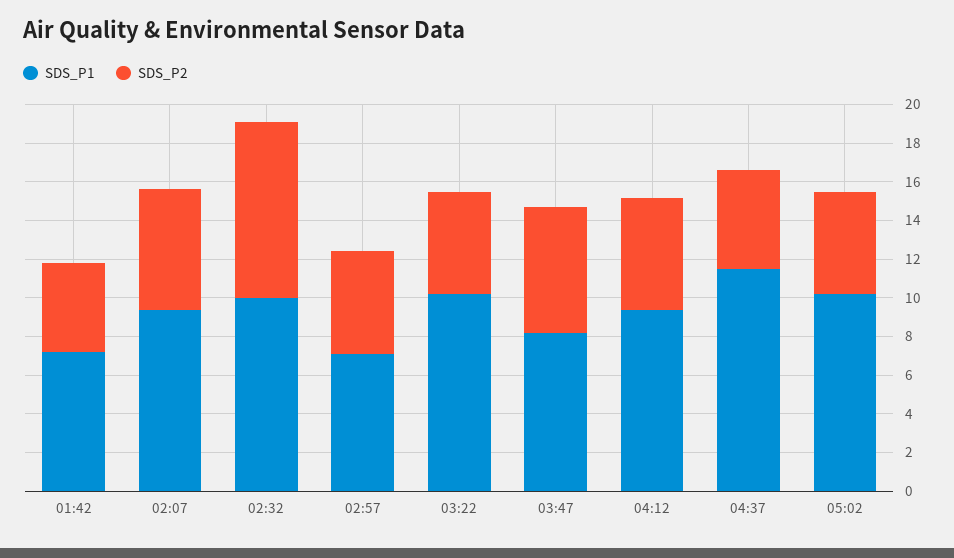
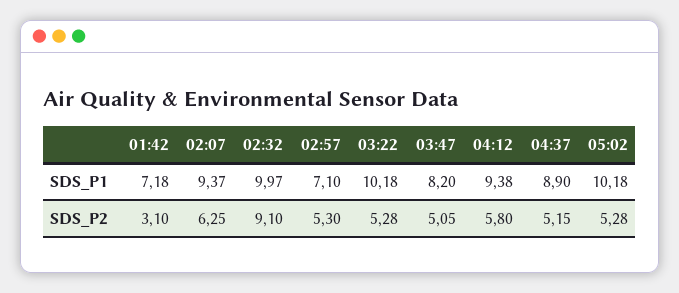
  {
    "SDS_P1": {
      "01:42": 7.18,
      "02:07": 9.37,
      "02:32": 9.97,
      "02:57": 7.1,
      "03:22": 10.18,
      "03:47": 8.2,
      "04:12": 9.38,
-     "04:37": 11.5,
+     "04:37": 8.9,
      "05:02": 10.18
    },
    "SDS_P2": {
-     "01:42": 4.5,
+     "01:42": 3.1,
      "02:07": 6.25,
      "02:32": 9.1,
      "02:57": 5.3,
      "03:22": 5.28,
-     "03:47": 6.5,
+     "03:47": 5.05,
      "04:12": 5.8,
      "04:37": 5.15,
      "05:02": 5.28
    }
  }

